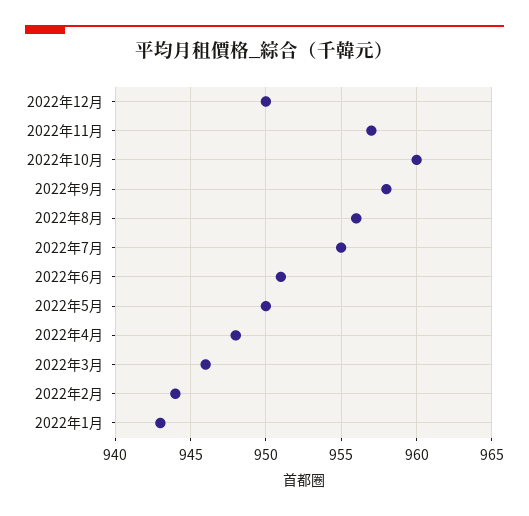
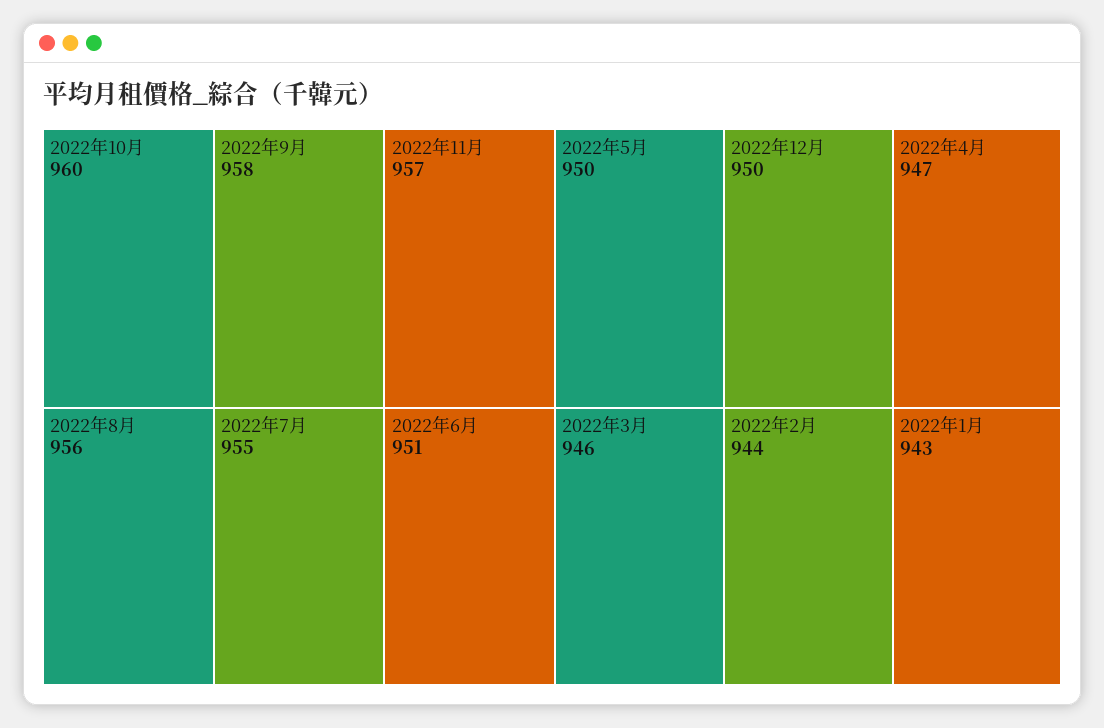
  {
    "2022年12月": 950,
    "2022年11月": 957,
    "2022年10月": 960,
    "2022年9月": 958,
    "2022年8月": 956,
    "2022年7月": 955,
    "2022年6月": 951,
    "2022年5月": 950,
-   "2022年4月": 948,
+   "2022年4月": 947,
    "2022年3月": 946,
    "2022年2月": 944,
    "2022年1月": 943
  }

